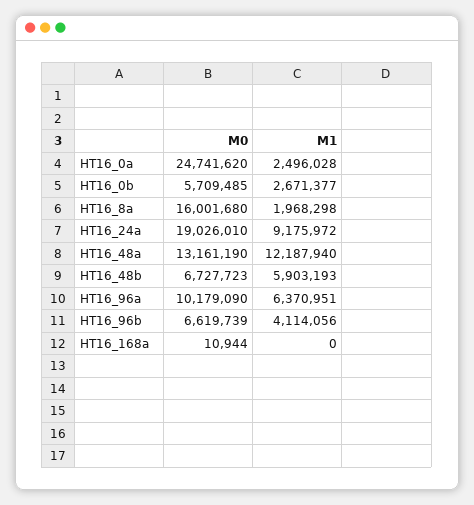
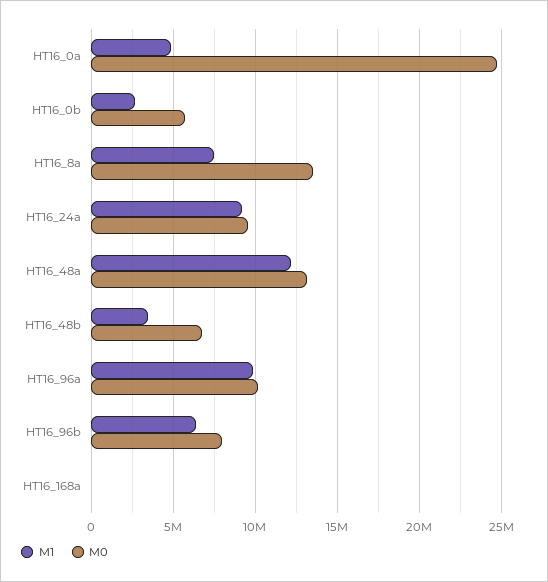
  {
    "M0": {
      "HT16_0a": 24741620,
      "HT16_0b": 5709485,
-     "HT16_8a": 16001680,
+     "HT16_8a": 13500000,
-     "HT16_24a": 19026010,
+     "HT16_24a": 9500000,
      "HT16_48a": 13161190,
      "HT16_48b": 6727723,
      "HT16_96a": 10179090,
-     "HT16_96b": 6619739,
+     "HT16_96b": 8000000,
      "HT16_168a": 10944
    },
    "M1": {
-     "HT16_0a": 2496028,
+     "HT16_0a": 5000000,
      "HT16_0b": 2671377,
-     "HT16_8a": 1968298,
+     "HT16_8a": 7500000,
      "HT16_24a": 9175972,
      "HT16_48a": 12187940,
-     "HT16_48b": 5903193,
+     "HT16_48b": 3500000,
-     "HT16_96a": 6370951,
+     "HT16_96a": 10000000,
-     "HT16_96b": 4114056,
+     "HT16_96b": 6500000,
      "HT16_168a": 0
    }
  }

